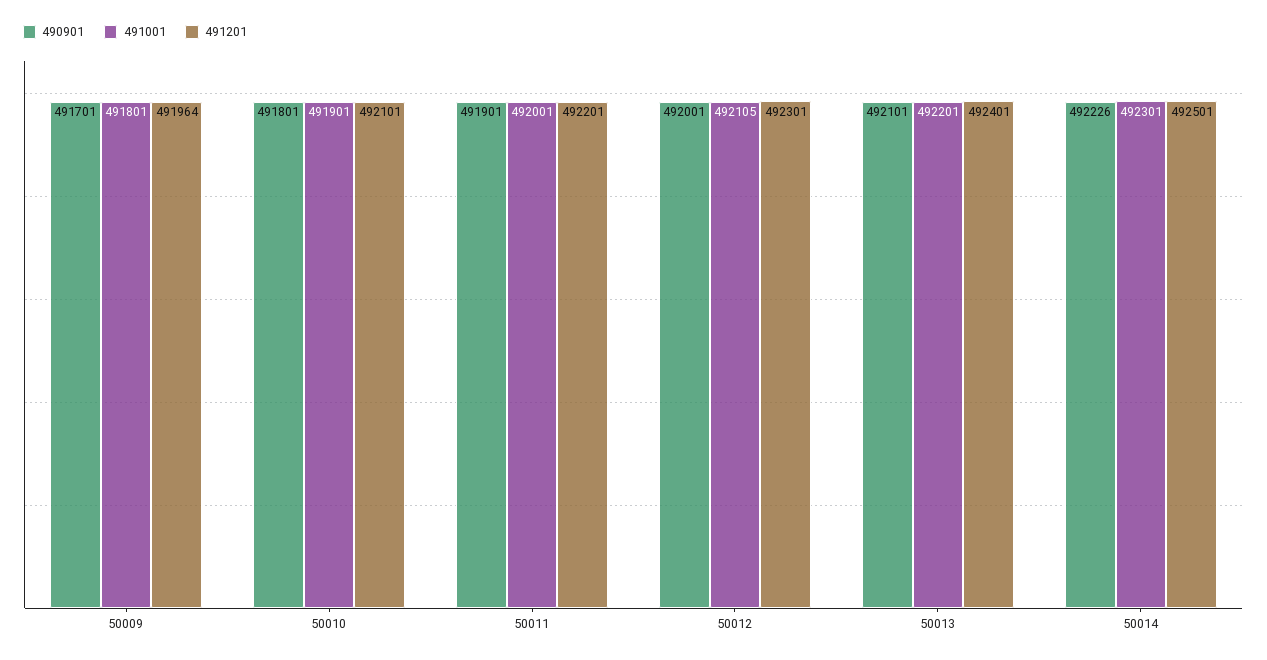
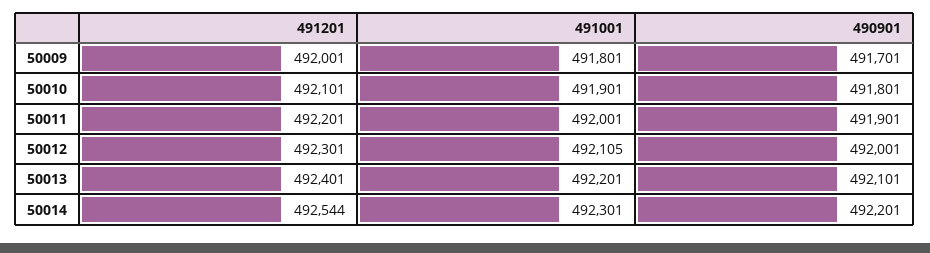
  {
    "490901": {
      "50009": 491701,
      "50010": 491801,
      "50011": 491901,
      "50012": 492001,
      "50013": 492101,
-     "50014": 492226
+     "50014": 492201
    },
    "491001": {
      "50009": 491801,
      "50010": 491901,
      "50011": 492001,
      "50012": 492105,
      "50013": 492201,
      "50014": 492301
    },
    "491201": {
-     "50009": 491964,
+     "50009": 492001,
      "50010": 492101,
      "50011": 492201,
      "50012": 492301,
      "50013": 492401,
-     "50014": 492501
+     "50014": 492544
    }
  }

